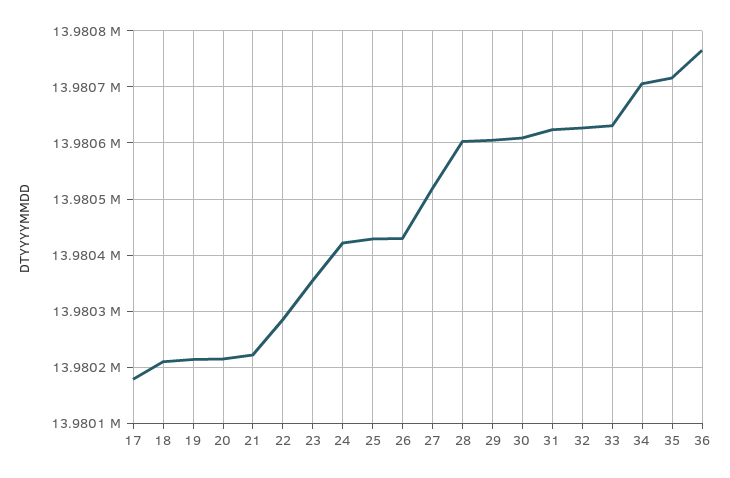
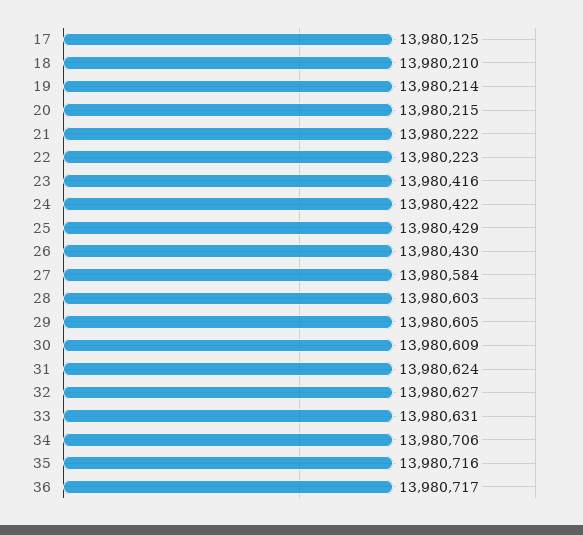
  {
-   "17": 13980180,
+   "17": 13980125,
    "18": 13980210,
    "19": 13980214,
    "20": 13980215,
    "21": 13980222,
-   "22": 13980280,
+   "22": 13980223,
-   "23": 13980360,
+   "23": 13980416,
    "24": 13980422,
    "25": 13980429,
    "26": 13980430,
-   "27": 13980520,
+   "27": 13980584,
    "28": 13980603,
    "29": 13980605,
    "30": 13980609,
    "31": 13980624,
    "32": 13980627,
    "33": 13980631,
    "34": 13980706,
    "35": 13980716,
-   "36": 13980760
+   "36": 13980717
  }

